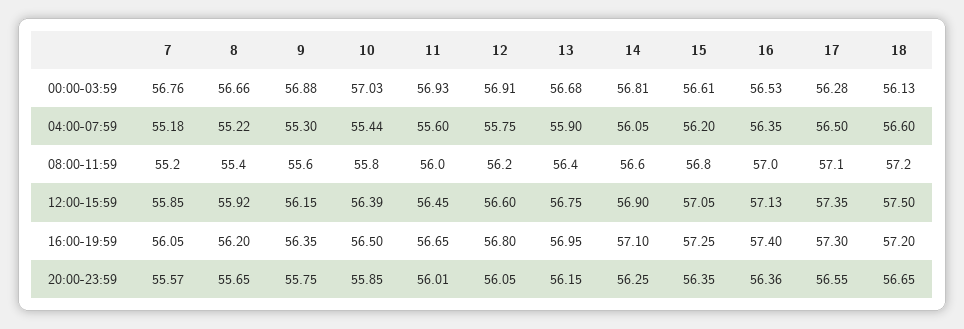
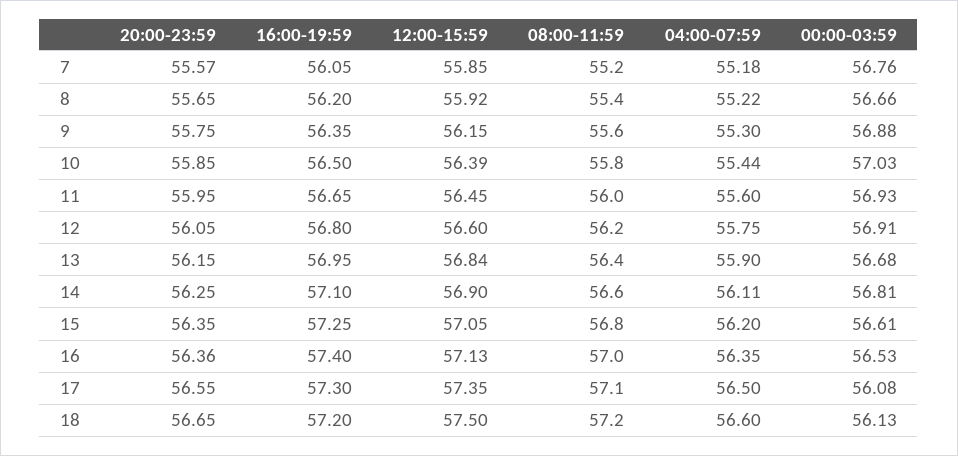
  {
    "7": {
      "00:00-03:59": 56.76,
      "04:00-07:59": 55.18,
      "08:00-11:59": 55.2,
      "12:00-15:59": 55.85,
      "16:00-19:59": 56.05,
      "20:00-23:59": 55.57
    },
    "8": {
      "00:00-03:59": 56.66,
      "04:00-07:59": 55.22,
      "08:00-11:59": 55.4,
      "12:00-15:59": 55.92,
      "16:00-19:59": 56.2,
      "20:00-23:59": 55.65
    },
    "9": {
      "00:00-03:59": 56.88,
      "04:00-07:59": 55.3,
      "08:00-11:59": 55.6,
      "12:00-15:59": 56.15,
      "16:00-19:59": 56.35,
      "20:00-23:59": 55.75
    },
    "10": {
      "00:00-03:59": 57.03,
      "04:00-07:59": 55.44,
      "08:00-11:59": 55.8,
      "12:00-15:59": 56.39,
      "16:00-19:59": 56.5,
      "20:00-23:59": 55.85
    },
    "11": {
      "00:00-03:59": 56.93,
      "04:00-07:59": 55.6,
      "08:00-11:59": 56,
      "12:00-15:59": 56.45,
      "16:00-19:59": 56.65,
-     "20:00-23:59": 56.01
+     "20:00-23:59": 55.95
    },
    "12": {
      "00:00-03:59": 56.91,
      "04:00-07:59": 55.75,
      "08:00-11:59": 56.2,
      "12:00-15:59": 56.6,
      "16:00-19:59": 56.8,
      "20:00-23:59": 56.05
    },
    "13": {
      "00:00-03:59": 56.68,
      "04:00-07:59": 55.9,
      "08:00-11:59": 56.4,
-     "12:00-15:59": 56.75,
+     "12:00-15:59": 56.84,
      "16:00-19:59": 56.95,
      "20:00-23:59": 56.15
    },
    "14": {
      "00:00-03:59": 56.81,
-     "04:00-07:59": 56.05,
+     "04:00-07:59": 56.11,
      "08:00-11:59": 56.6,
      "12:00-15:59": 56.9,
      "16:00-19:59": 57.1,
      "20:00-23:59": 56.25
    },
    "15": {
      "00:00-03:59": 56.61,
      "04:00-07:59": 56.2,
      "08:00-11:59": 56.8,
      "12:00-15:59": 57.05,
      "16:00-19:59": 57.25,
      "20:00-23:59": 56.35
    },
    "16": {
      "00:00-03:59": 56.53,
      "04:00-07:59": 56.35,
      "08:00-11:59": 57,
      "12:00-15:59": 57.13,
      "16:00-19:59": 57.4,
      "20:00-23:59": 56.36
    },
    "17": {
-     "00:00-03:59": 56.28,
+     "00:00-03:59": 56.08,
      "04:00-07:59": 56.5,
      "08:00-11:59": 57.1,
      "12:00-15:59": 57.35,
      "16:00-19:59": 57.3,
      "20:00-23:59": 56.55
    },
    "18": {
      "00:00-03:59": 56.13,
      "04:00-07:59": 56.6,
      "08:00-11:59": 57.2,
      "12:00-15:59": 57.5,
      "16:00-19:59": 57.2,
      "20:00-23:59": 56.65
    }
  }

